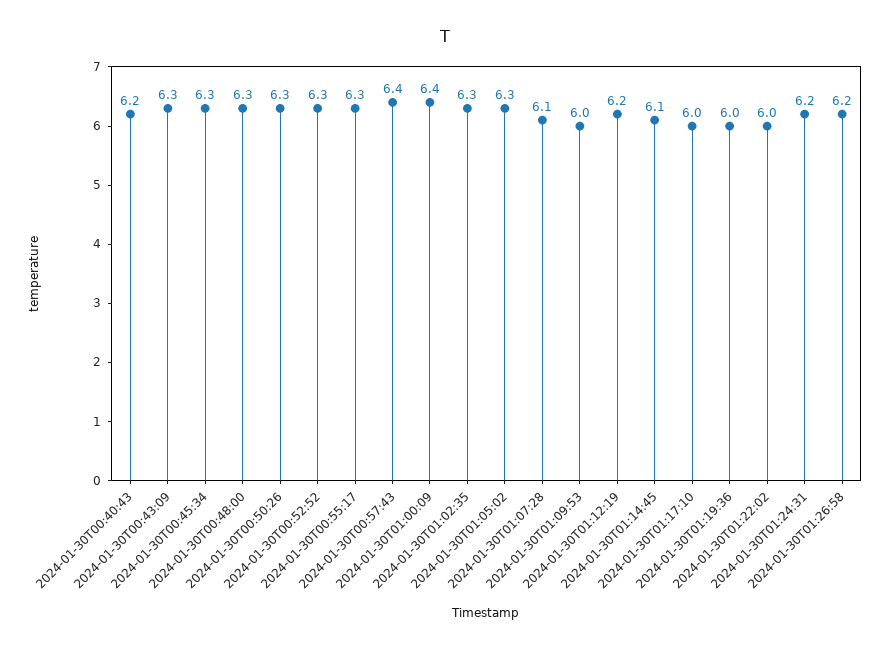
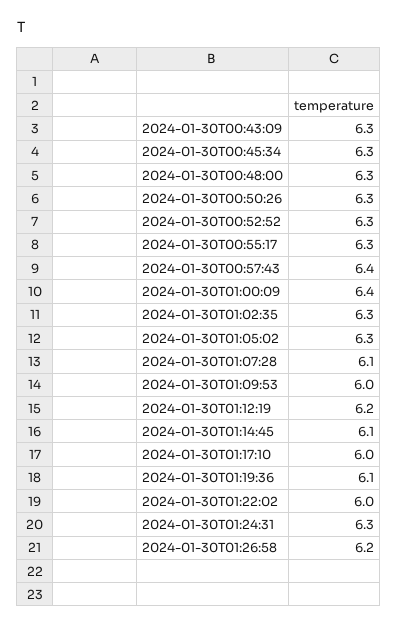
  {
-   "2024-01-30T00:40:43": 6.2,
    "2024-01-30T00:43:09": 6.3,
    "2024-01-30T00:45:34": 6.3,
    "2024-01-30T00:48:00": 6.3,
    "2024-01-30T00:50:26": 6.3,
    "2024-01-30T00:52:52": 6.3,
    "2024-01-30T00:55:17": 6.3,
    "2024-01-30T00:57:43": 6.4,
    "2024-01-30T01:00:09": 6.4,
    "2024-01-30T01:02:35": 6.3,
    "2024-01-30T01:05:02": 6.3,
    "2024-01-30T01:07:28": 6.1,
    "2024-01-30T01:09:53": 6,
    "2024-01-30T01:12:19": 6.2,
    "2024-01-30T01:14:45": 6.1,
    "2024-01-30T01:17:10": 6,
-   "2024-01-30T01:19:36": 6,
+   "2024-01-30T01:19:36": 6.1,
    "2024-01-30T01:22:02": 6,
-   "2024-01-30T01:24:31": 6.2,
+   "2024-01-30T01:24:31": 6.3,
    "2024-01-30T01:26:58": 6.2
  }

